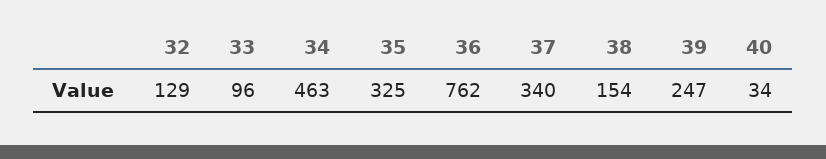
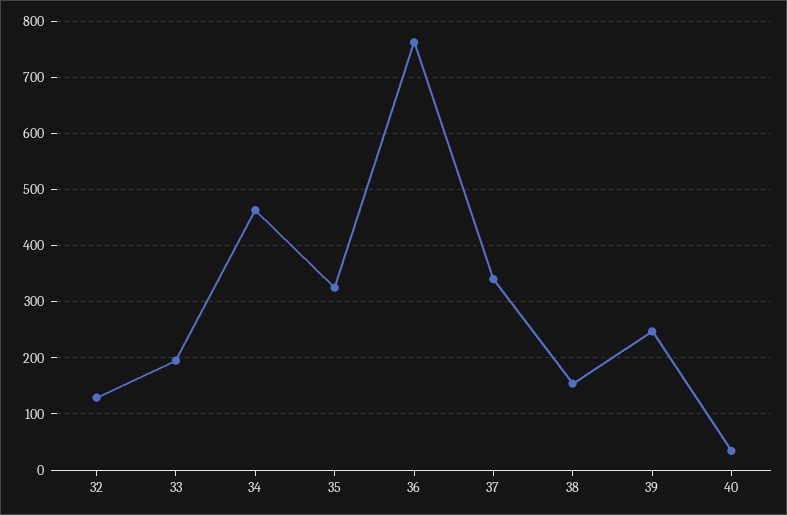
  {
    "32": 129,
-   "33": 96,
+   "33": 200,
    "34": 463,
    "35": 325,
    "36": 762,
    "37": 340,
    "38": 154,
    "39": 247,
    "40": 34
  }

